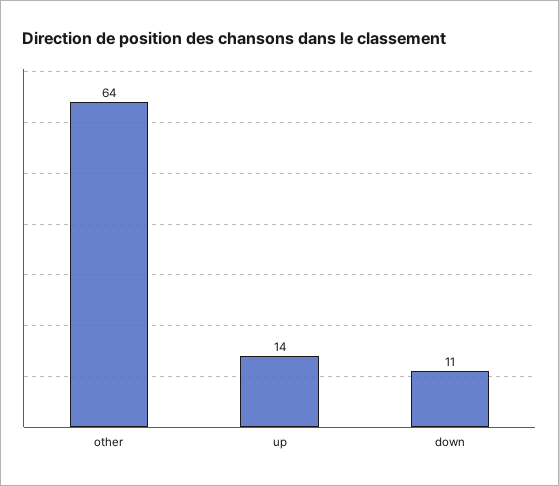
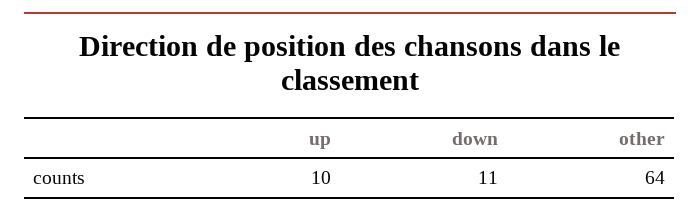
  {
    "other": 64,
-   "up": 14,
+   "up": 10,
    "down": 11
  }

